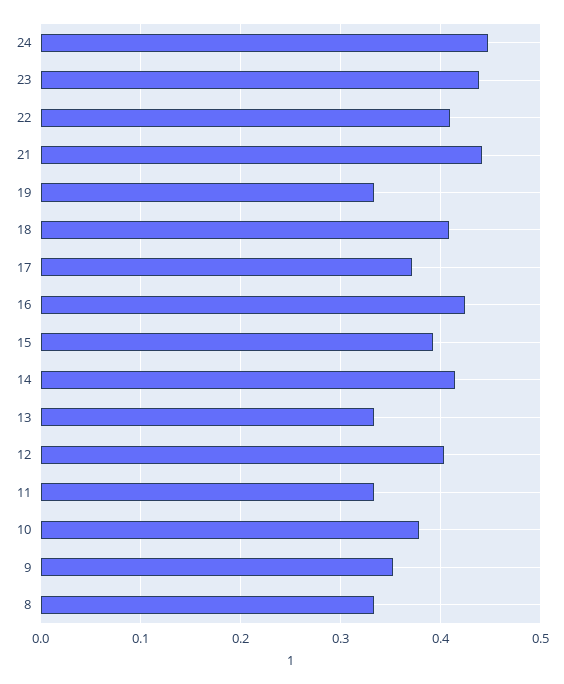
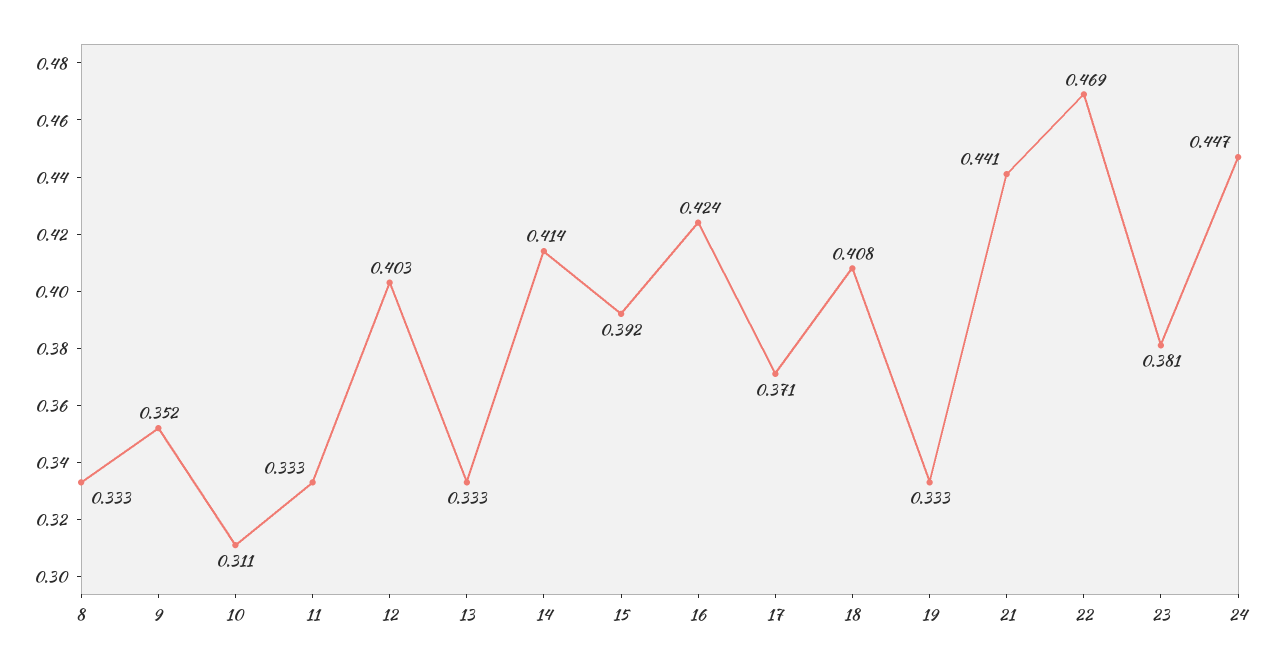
  {
    "24": 0.447,
-   "23": 0.44,
+   "23": 0.381,
-   "22": 0.41,
+   "22": 0.469,
    "21": 0.441,
    "19": 0.333,
    "18": 0.408,
    "17": 0.371,
    "16": 0.424,
    "15": 0.392,
    "14": 0.414,
    "13": 0.333,
    "12": 0.403,
    "11": 0.333,
-   "10": 0.38,
+   "10": 0.311,
    "9": 0.352,
    "8": 0.333
  }

